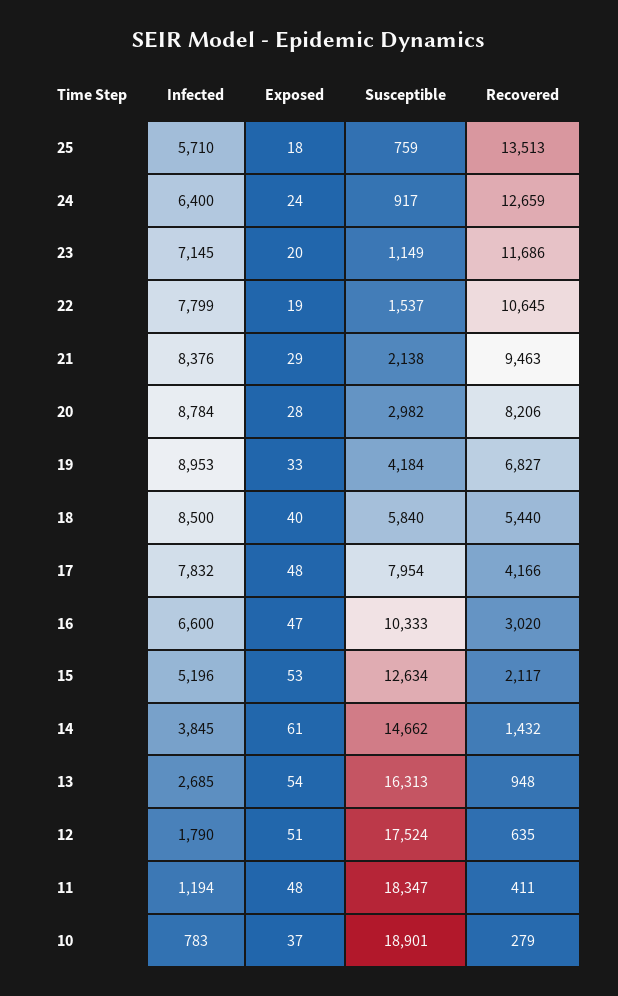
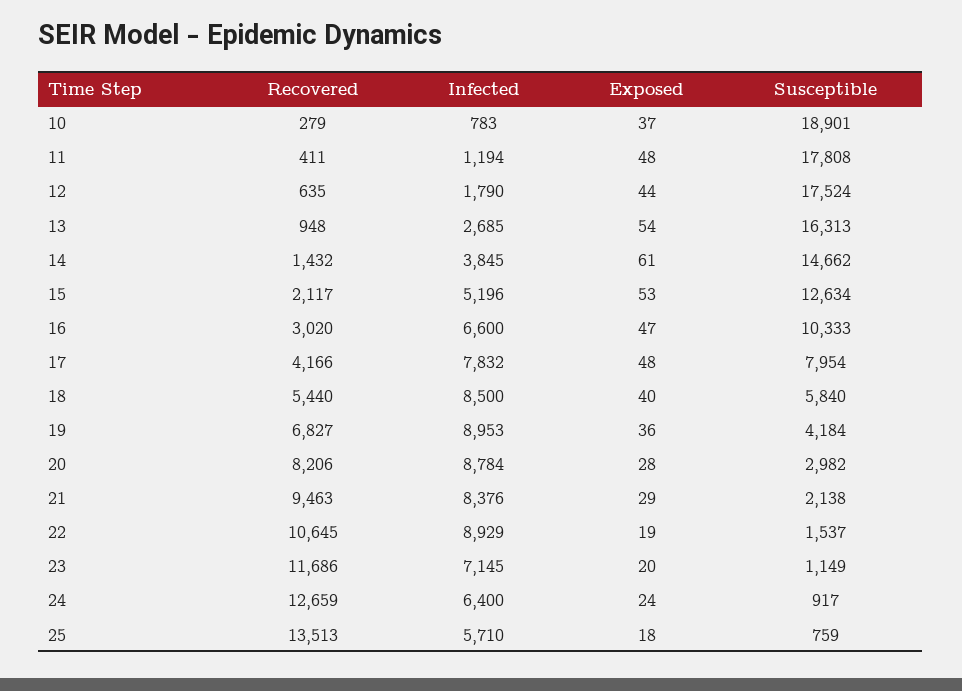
  {
    "Infected": {
      "25": 5710,
      "24": 6400,
      "23": 7145,
-     "22": 7799,
+     "22": 8929,
      "21": 8376,
      "20": 8784,
      "19": 8953,
      "18": 8500,
      "17": 7832,
      "16": 6600,
      "15": 5196,
      "14": 3845,
      "13": 2685,
      "12": 1790,
      "11": 1194,
      "10": 783
    },
    "Exposed": {
      "25": 18,
      "24": 24,
      "23": 20,
      "22": 19,
      "21": 29,
      "20": 28,
-     "19": 33,
+     "19": 36,
      "18": 40,
      "17": 48,
      "16": 47,
      "15": 53,
      "14": 61,
      "13": 54,
-     "12": 51,
+     "12": 44,
      "11": 48,
      "10": 37
    },
    "Susceptible": {
      "25": 759,
      "24": 917,
      "23": 1149,
      "22": 1537,
      "21": 2138,
      "20": 2982,
      "19": 4184,
      "18": 5840,
      "17": 7954,
      "16": 10333,
      "15": 12634,
      "14": 14662,
      "13": 16313,
      "12": 17524,
-     "11": 18347,
+     "11": 17808,
      "10": 18901
    },
    "Recovered": {
      "25": 13513,
      "24": 12659,
      "23": 11686,
      "22": 10645,
      "21": 9463,
      "20": 8206,
      "19": 6827,
      "18": 5440,
      "17": 4166,
      "16": 3020,
      "15": 2117,
      "14": 1432,
      "13": 948,
      "12": 635,
      "11": 411,
      "10": 279
    }
  }

